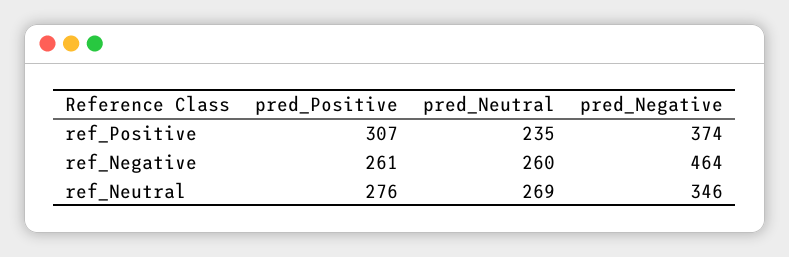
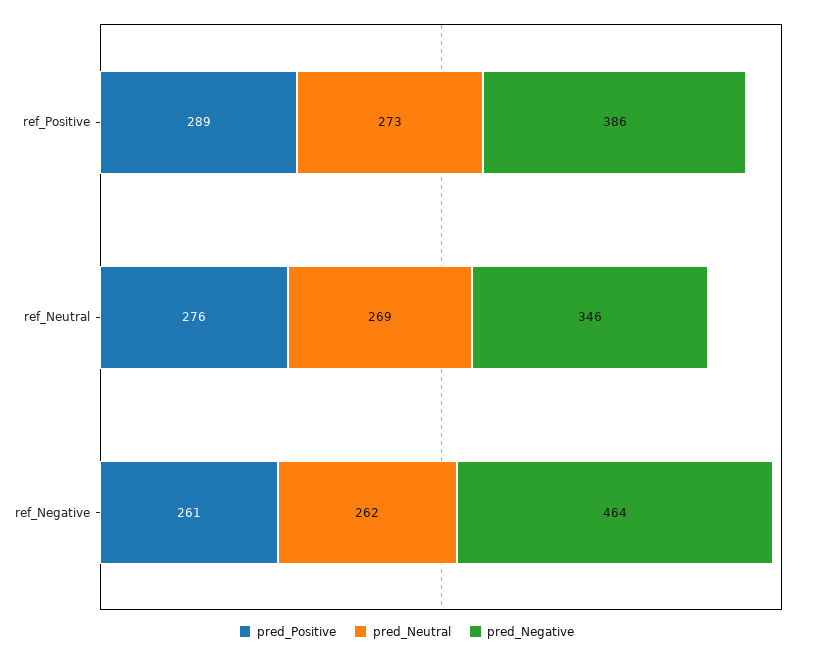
  {
    "pred_Positive": {
-     "ref_Positive": 307,
+     "ref_Positive": 289,
      "ref_Negative": 261,
      "ref_Neutral": 276
    },
    "pred_Neutral": {
-     "ref_Positive": 235,
+     "ref_Positive": 273,
-     "ref_Negative": 260,
+     "ref_Negative": 262,
      "ref_Neutral": 269
    },
    "pred_Negative": {
-     "ref_Positive": 374,
+     "ref_Positive": 386,
      "ref_Negative": 464,
      "ref_Neutral": 346
    }
  }

